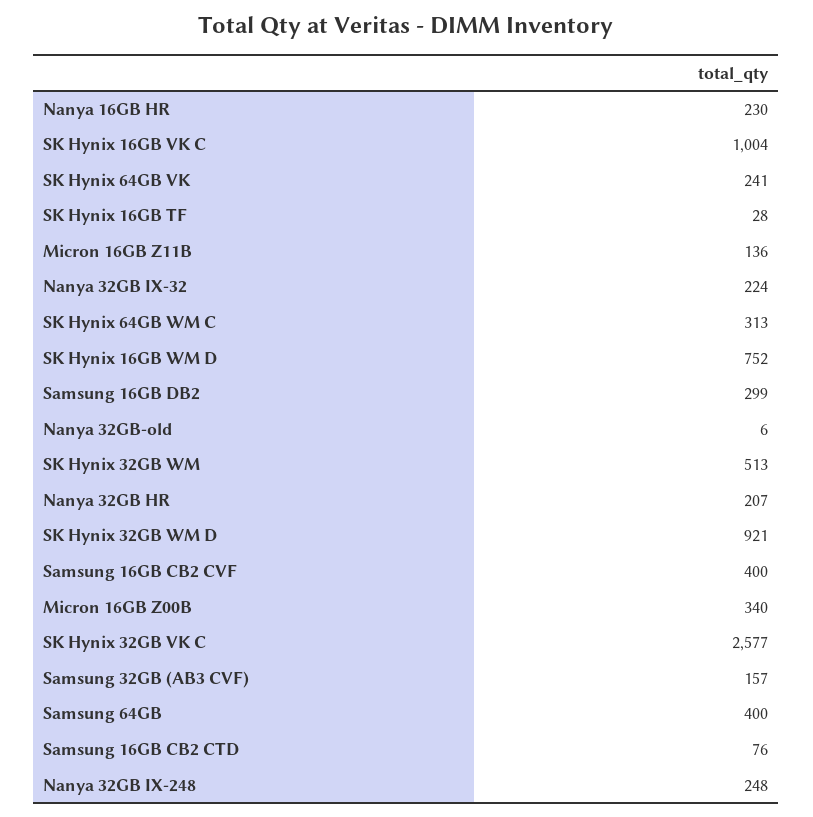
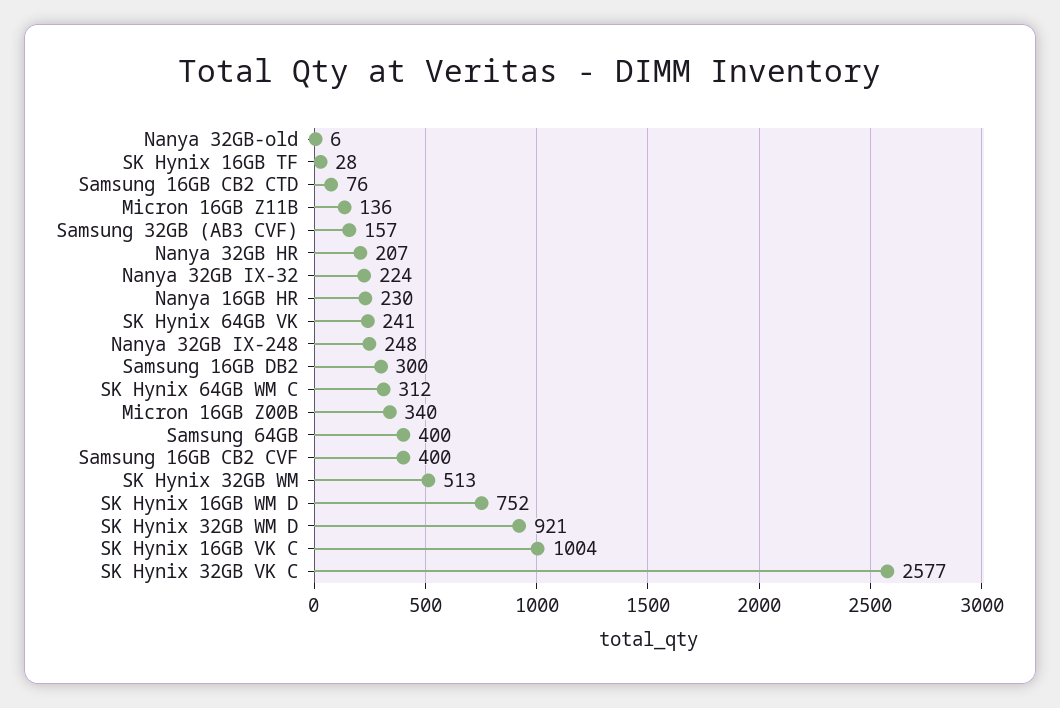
  {
    "Nanya 16GB HR": 230,
    "SK Hynix 16GB VK C": 1004,
    "SK Hynix 64GB VK": 241,
    "SK Hynix 16GB TF": 28,
    "Micron 16GB Z11B": 136,
    "Nanya 32GB IX-32": 224,
-   "SK Hynix 64GB WM C": 313,
+   "SK Hynix 64GB WM C": 312,
    "SK Hynix 16GB WM D": 752,
-   "Samsung 16GB DB2": 299,
+   "Samsung 16GB DB2": 300,
    "Nanya 32GB-old": 6,
    "SK Hynix 32GB WM": 513,
    "Nanya 32GB HR": 207,
    "SK Hynix 32GB WM D": 921,
    "Samsung 16GB CB2 CVF": 400,
    "Micron 16GB Z00B": 340,
    "SK Hynix 32GB VK C": 2577,
    "Samsung 32GB (AB3 CVF)": 157,
    "Samsung 64GB": 400,
    "Samsung 16GB CB2 CTD": 76,
    "Nanya 32GB IX-248": 248
  }

